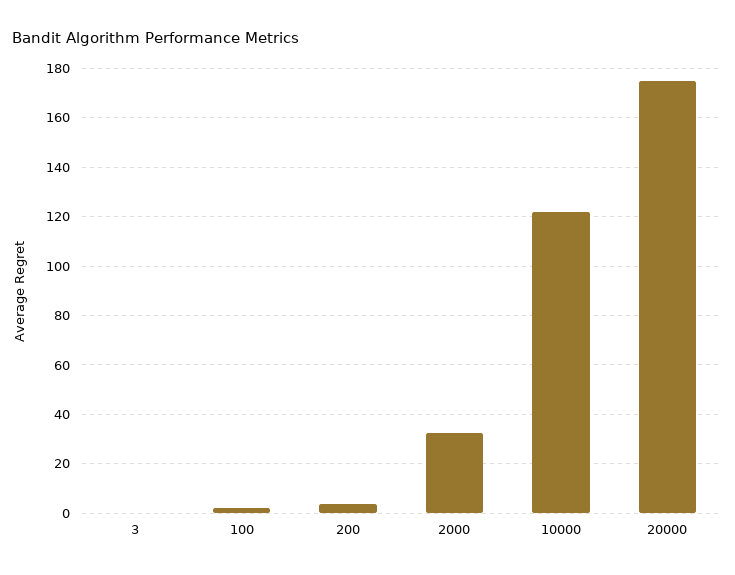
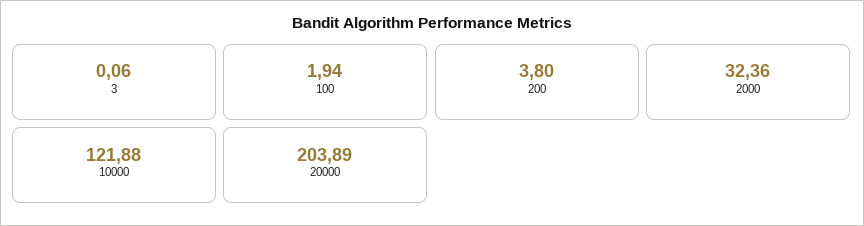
  {
    "3": 0.06,
    "100": 1.94,
    "200": 3.8,
    "2000": 32.36,
    "10000": 121.88,
-   "20000": 175
+   "20000": 203.89
  }

